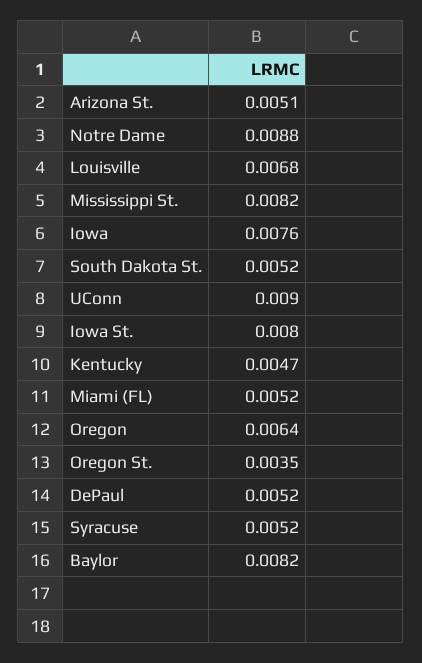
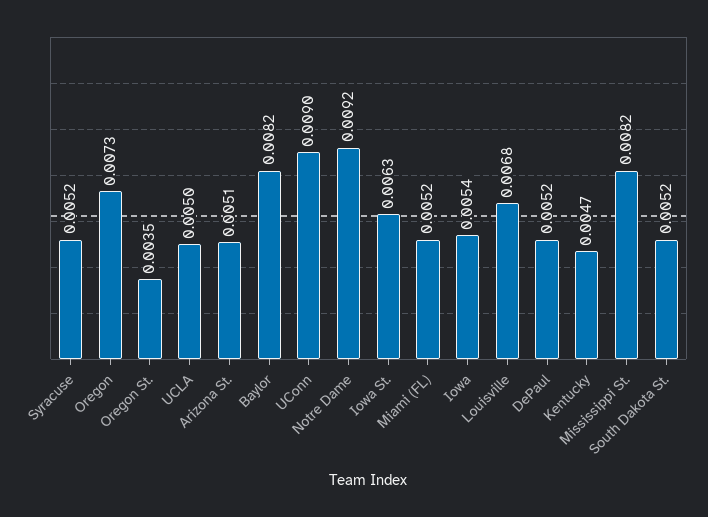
  {
    "Arizona St.": 0.0051,
-   "Notre Dame": 0.0088,
+   "Notre Dame": 0.0092,
    "Louisville": 0.0068,
    "Mississippi St.": 0.0082,
-   "Iowa": 0.0076,
+   "Iowa": 0.0054,
    "South Dakota St.": 0.0052,
    "UConn": 0.009,
-   "Iowa St.": 0.008,
+   "Iowa St.": 0.0063,
    "Kentucky": 0.0047,
    "Miami (FL)": 0.0052,
-   "Oregon": 0.0064,
+   "Oregon": 0.0073,
    "Oregon St.": 0.0035,
    "DePaul": 0.0052,
    "Syracuse": 0.0052,
-   "Baylor": 0.0082
+   "Baylor": 0.0082,
+   "UCLA": 0.005
  }

